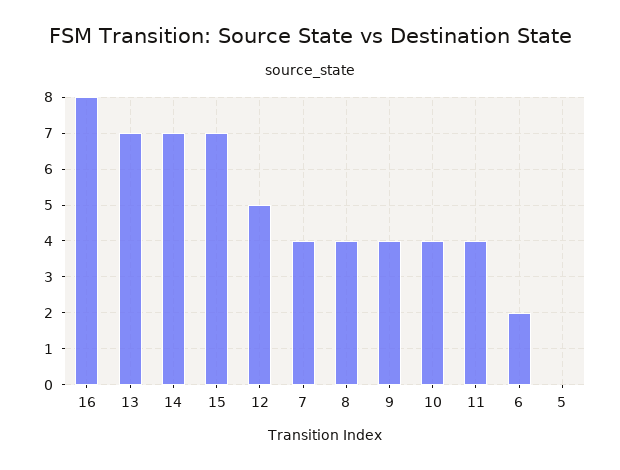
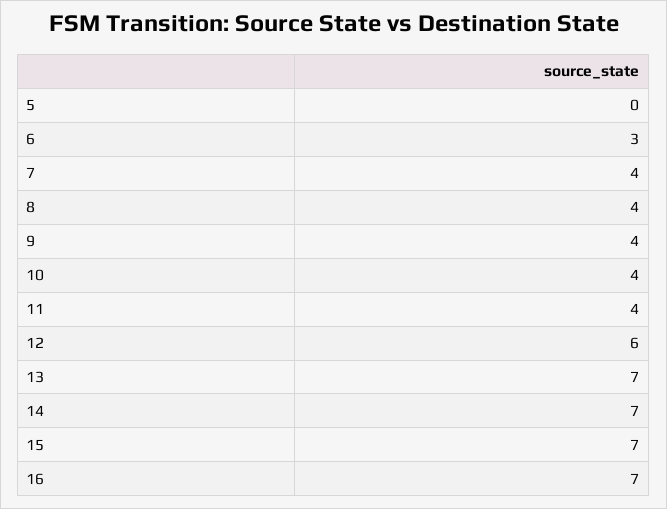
  {
-   "16": 8,
+   "16": 7,
    "13": 7,
    "14": 7,
    "15": 7,
-   "12": 5,
+   "12": 6,
    "7": 4,
    "8": 4,
    "9": 4,
    "10": 4,
    "11": 4,
-   "6": 2,
+   "6": 3,
    "5": 0
  }

